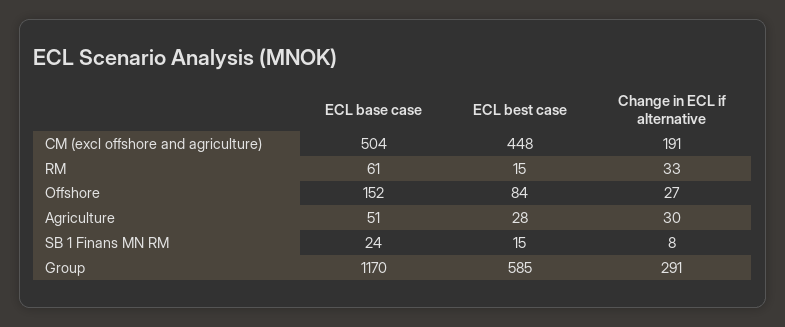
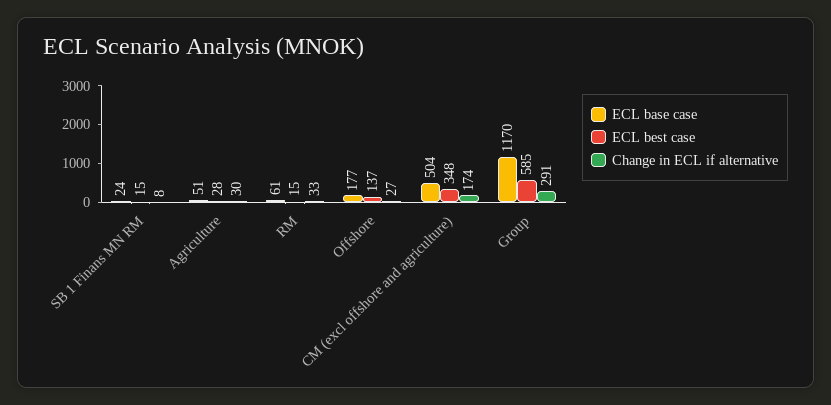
  {
    "ECL base case": {
      "CM (excl offshore and agriculture)": 504,
      "RM": 61,
-     "Offshore": 152,
+     "Offshore": 177,
      "Agriculture": 51,
      "SB 1 Finans MN RM": 24,
      "Group": 1170
    },
    "ECL best case": {
-     "CM (excl offshore and agriculture)": 448,
+     "CM (excl offshore and agriculture)": 348,
      "RM": 15,
-     "Offshore": 84,
+     "Offshore": 137,
      "Agriculture": 28,
      "SB 1 Finans MN RM": 15,
      "Group": 585
    },
    "Change in ECL if alternative": {
-     "CM (excl offshore and agriculture)": 191,
+     "CM (excl offshore and agriculture)": 174,
      "RM": 33,
      "Offshore": 27,
      "Agriculture": 30,
      "SB 1 Finans MN RM": 8,
      "Group": 291
    }
  }

